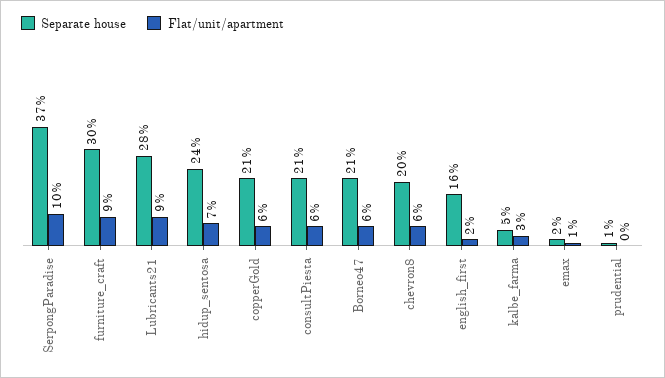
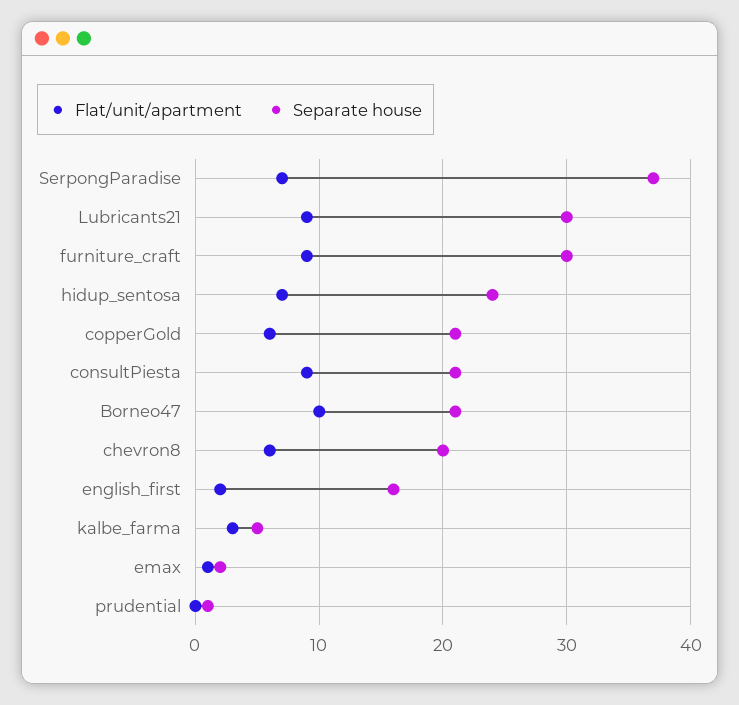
  {
    "Separate house": {
      "SerpongParadise": 37,
      "furniture_craft": 30,
-     "Lubricants21": 28,
+     "Lubricants21": 30,
      "hidup_sentosa": 24,
      "copperGold": 21,
      "consultPiesta": 21,
      "Borneo47": 21,
      "chevron8": 20,
      "english_first": 16,
      "kalbe_farma": 5,
      "emax": 2,
      "prudential": 1
    },
    "Flat/unit/apartment": {
-     "SerpongParadise": 10,
+     "SerpongParadise": 7,
      "furniture_craft": 9,
      "Lubricants21": 9,
      "hidup_sentosa": 7,
      "copperGold": 6,
-     "consultPiesta": 6,
+     "consultPiesta": 9,
-     "Borneo47": 6,
+     "Borneo47": 10,
      "chevron8": 6,
      "english_first": 2,
      "kalbe_farma": 3,
      "emax": 1,
      "prudential": 0
    }
  }

